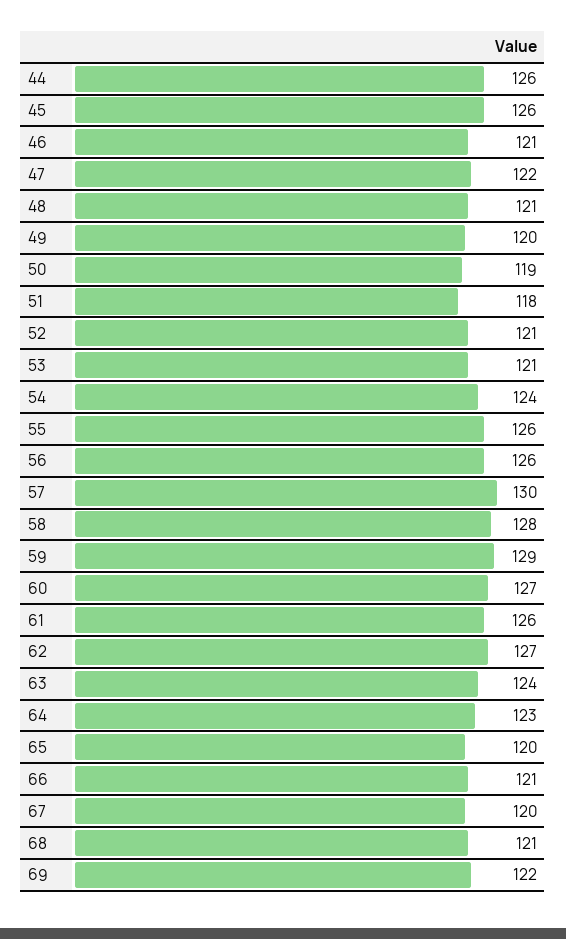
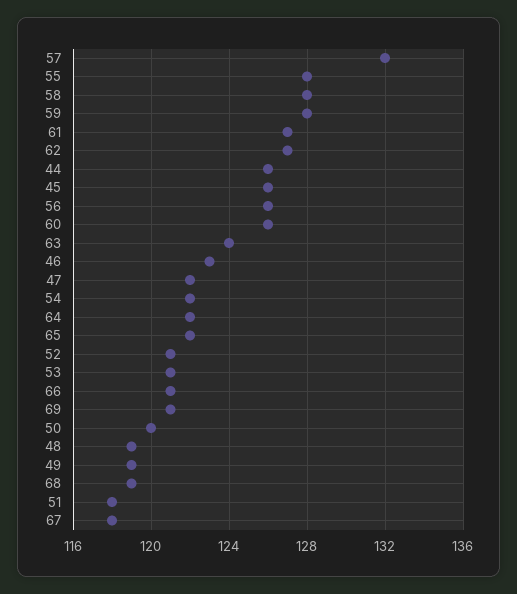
  {
    "44": 126,
    "45": 126,
-   "46": 121,
+   "46": 123,
    "47": 122,
-   "48": 121,
+   "48": 119,
-   "49": 120,
+   "49": 119,
-   "50": 119,
+   "50": 120,
    "51": 118,
    "52": 121,
    "53": 121,
-   "54": 124,
+   "54": 122,
-   "55": 126,
+   "55": 128,
    "56": 126,
-   "57": 130,
+   "57": 132,
    "58": 128,
-   "59": 129,
+   "59": 128,
-   "60": 127,
+   "60": 126,
-   "61": 126,
+   "61": 127,
    "62": 127,
    "63": 124,
-   "64": 123,
+   "64": 122,
-   "65": 120,
+   "65": 122,
    "66": 121,
-   "67": 120,
+   "67": 118,
-   "68": 121,
+   "68": 119,
-   "69": 122
+   "69": 121
  }

